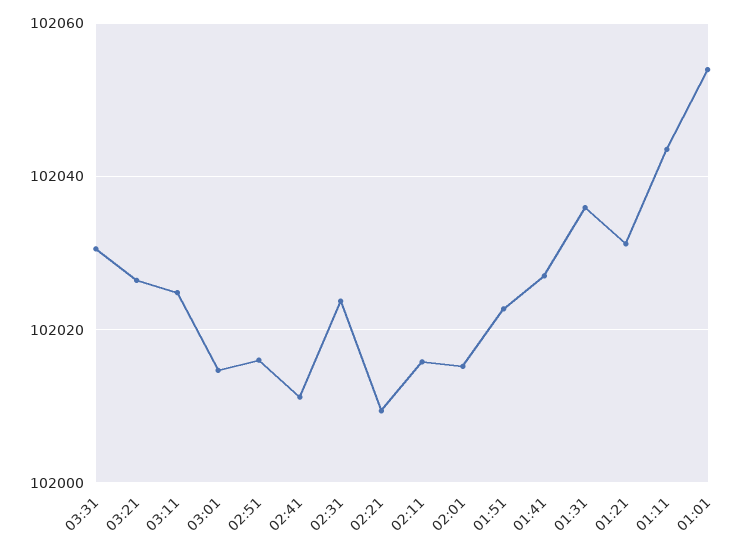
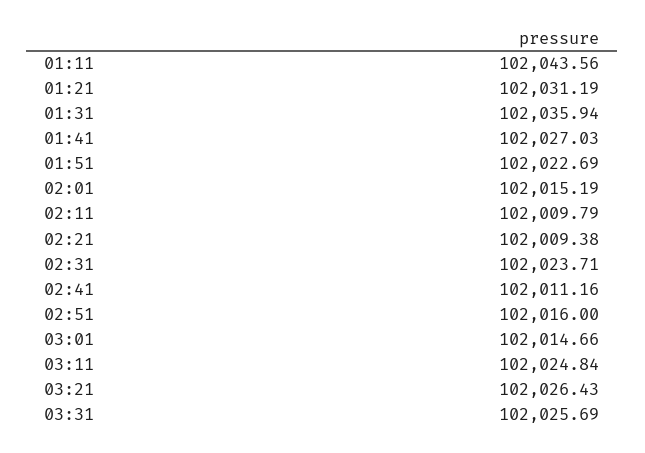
  {
-   "03:31": 102030,
+   "03:31": 102025.69,
    "03:21": 102026.43,
    "03:11": 102024.84,
    "03:01": 102014.66,
    "02:51": 102016,
    "02:41": 102011.16,
    "02:31": 102023.71,
    "02:21": 102009.38,
-   "02:11": 102016,
+   "02:11": 102009.79,
    "02:01": 102015.19,
    "01:51": 102022.69,
    "01:41": 102027.03,
    "01:31": 102035.94,
    "01:21": 102031.19,
-   "01:11": 102043.56,
+   "01:11": 102043.56
-   "01:01": 102054
  }

